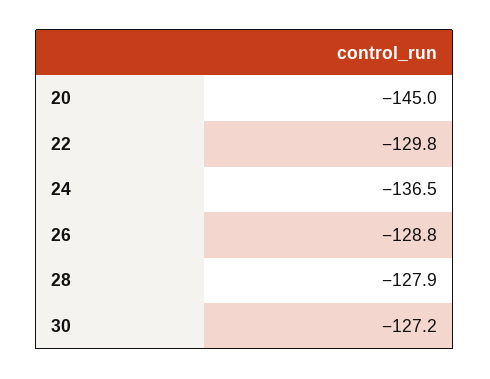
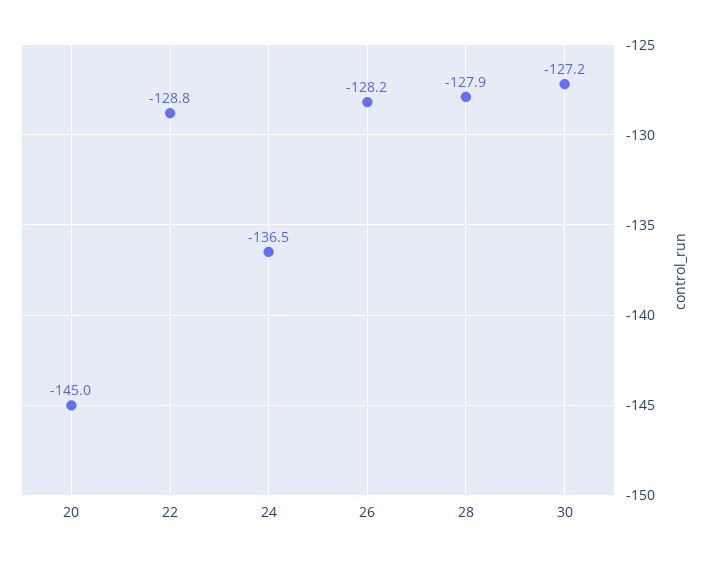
  {
    "20": -145,
-   "22": -129.8,
+   "22": -128.8,
    "24": -136.5,
-   "26": -128.8,
+   "26": -128.2,
    "28": -127.9,
    "30": -127.2
  }

